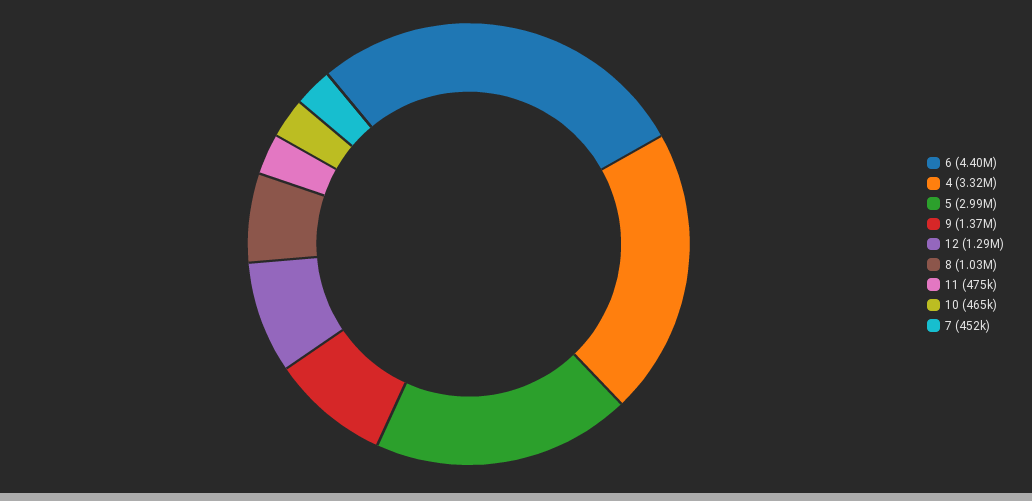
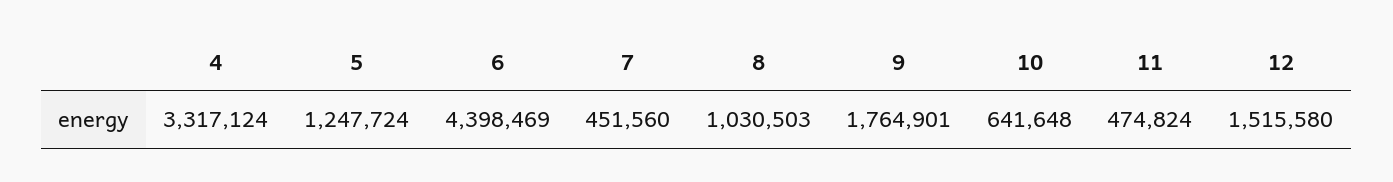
  {
    "6": 4398469,
    "4": 3317124,
-   "5": 2990000,
+   "5": 1247724,
-   "9": 1370000,
+   "9": 1764901,
-   "12": 1290000,
+   "12": 1515580,
    "8": 1030503,
    "11": 474824,
-   "10": 465000,
+   "10": 641648,
    "7": 451560
  }

